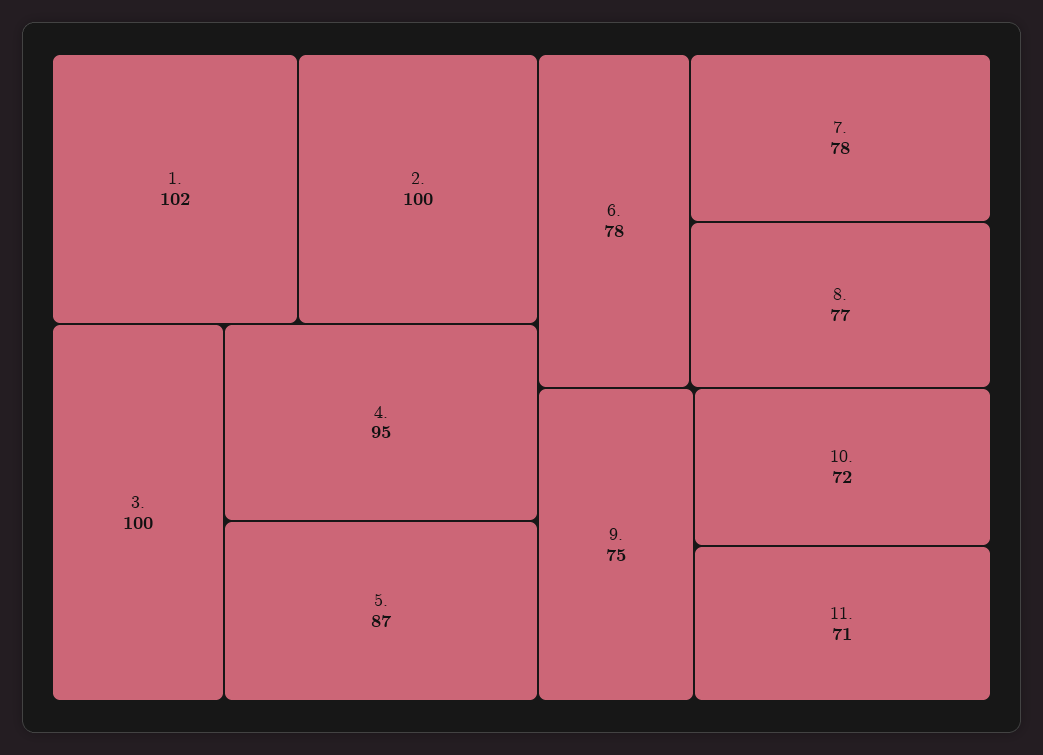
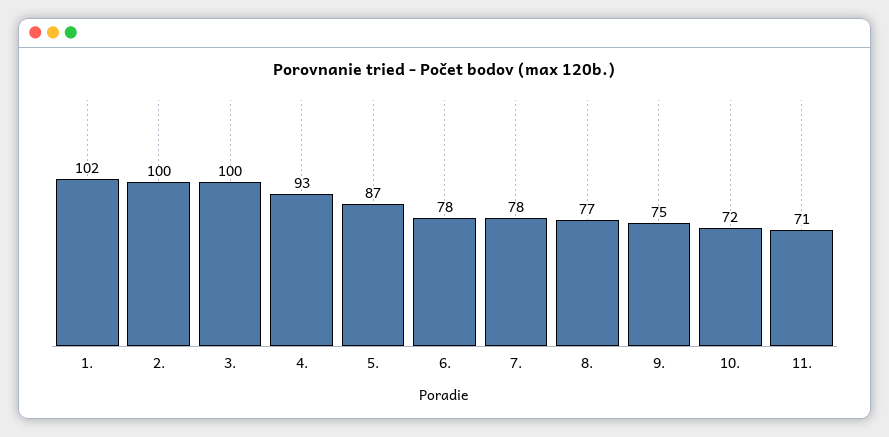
  {
    "1.": 102,
    "2.": 100,
    "3.": 100,
-   "4.": 95,
+   "4.": 93,
    "5.": 87,
    "6.": 78,
    "7.": 78,
    "8.": 77,
    "9.": 75,
    "10.": 72,
    "11.": 71
  }

